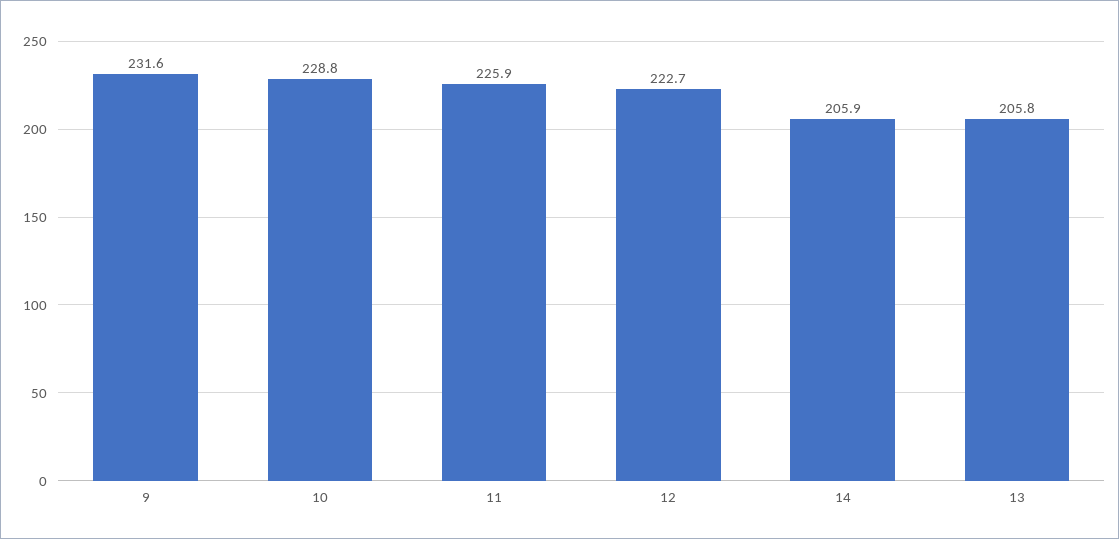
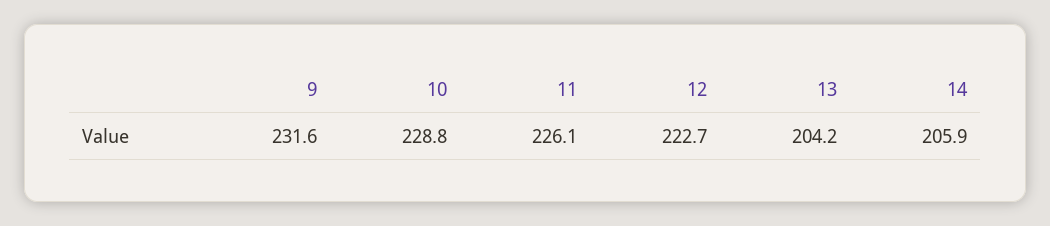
  {
    "9": 231.6,
    "10": 228.8,
-   "11": 225.9,
+   "11": 226.1,
    "12": 222.7,
    "14": 205.9,
-   "13": 205.8
+   "13": 204.2
  }

